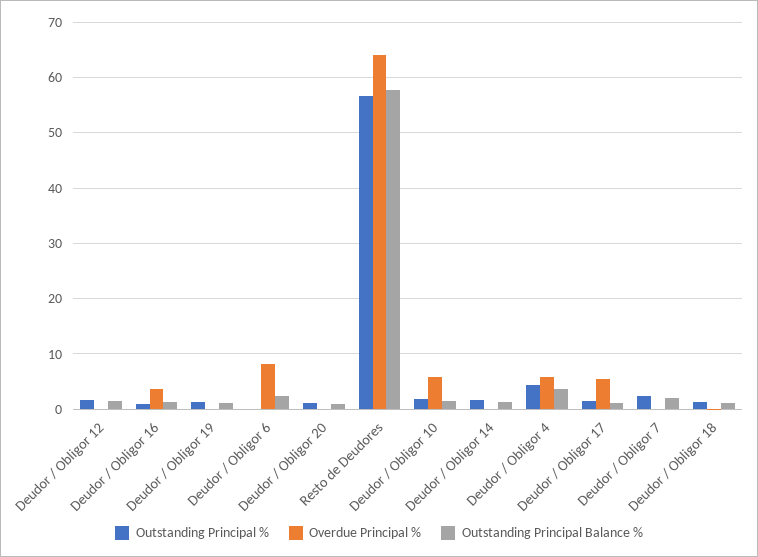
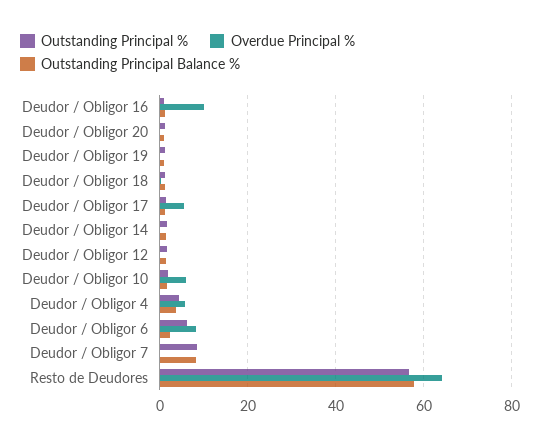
  {
    "Outstanding Principal %": {
      "Deudor / Obligor 12": 2,
      "Deudor / Obligor 16": 0,
      "Deudor / Obligor 19": 2,
-     "Deudor / Obligor 6": 0,
+     "Deudor / Obligor 6": 6,
      "Deudor / Obligor 20": 2,
      "Resto de Deudores": 56,
      "Deudor / Obligor 10": 2,
      "Deudor / Obligor 14": 2,
      "Deudor / Obligor 4": 4,
      "Deudor / Obligor 17": 2,
-     "Deudor / Obligor 7": 2,
+     "Deudor / Obligor 7": 8,
      "Deudor / Obligor 18": 2
    },
    "Overdue Principal %": {
      "Deudor / Obligor 12": 0,
-     "Deudor / Obligor 16": 4,
+     "Deudor / Obligor 16": 10,
      "Deudor / Obligor 19": 0,
      "Deudor / Obligor 6": 8,
      "Deudor / Obligor 20": 0,
      "Resto de Deudores": 64,
      "Deudor / Obligor 10": 6,
      "Deudor / Obligor 14": 0,
      "Deudor / Obligor 4": 6,
      "Deudor / Obligor 17": 6,
      "Deudor / Obligor 7": 0,
      "Deudor / Obligor 18": 0
    },
    "Outstanding Principal Balance %": {
      "Deudor / Obligor 12": 2,
      "Deudor / Obligor 16": 2,
      "Deudor / Obligor 19": 2,
      "Deudor / Obligor 6": 2,
      "Deudor / Obligor 20": 0,
      "Resto de Deudores": 58,
      "Deudor / Obligor 10": 2,
      "Deudor / Obligor 14": 2,
      "Deudor / Obligor 4": 4,
      "Deudor / Obligor 17": 2,
-     "Deudor / Obligor 7": 2,
+     "Deudor / Obligor 7": 8,
      "Deudor / Obligor 18": 2
    }
  }

